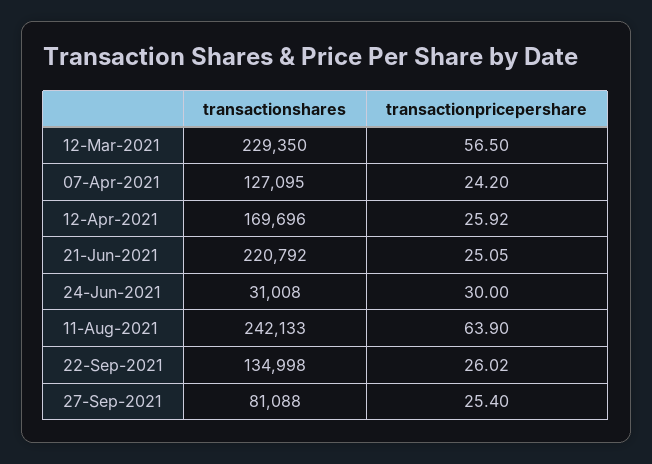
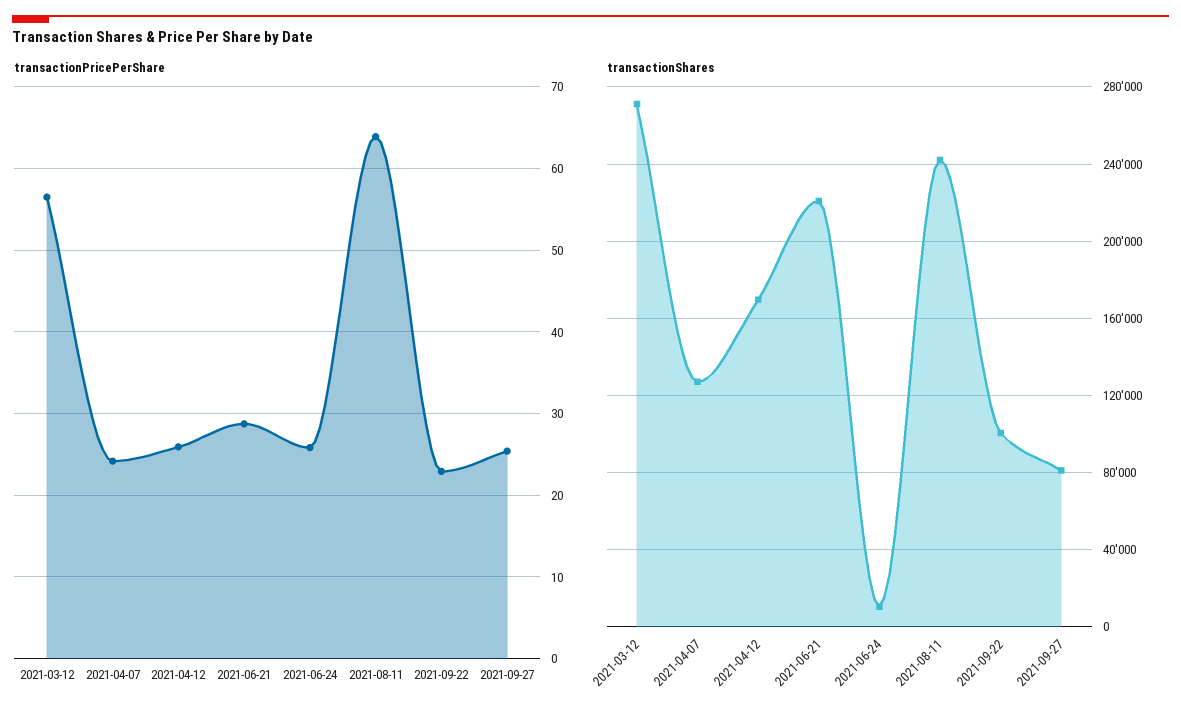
  {
    "transactionshares": {
-     "12-Mar-2021": 229350,
+     "12-Mar-2021": 270000,
      "07-Apr-2021": 127095,
      "12-Apr-2021": 169696,
      "21-Jun-2021": 220792,
-     "24-Jun-2021": 31008,
+     "24-Jun-2021": 10000,
      "11-Aug-2021": 242133,
-     "22-Sep-2021": 134998,
+     "22-Sep-2021": 100000,
      "27-Sep-2021": 81088
    },
    "transactionpricepershare": {
      "12-Mar-2021": 56.5,
      "07-Apr-2021": 24.2,
      "12-Apr-2021": 25.92,
-     "21-Jun-2021": 25.05,
+     "21-Jun-2021": 29,
-     "24-Jun-2021": 30,
+     "24-Jun-2021": 26,
      "11-Aug-2021": 63.9,
-     "22-Sep-2021": 26.02,
+     "22-Sep-2021": 23,
      "27-Sep-2021": 25.4
    }
  }

